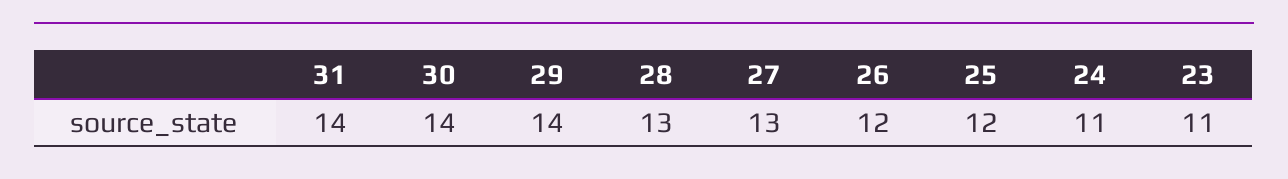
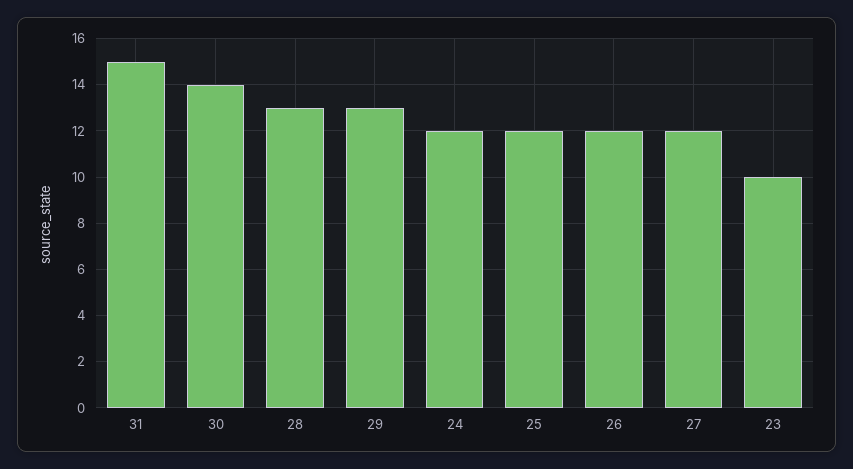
  {
-   "31": 14,
+   "31": 15,
    "30": 14,
-   "29": 14,
+   "29": 13,
    "28": 13,
-   "27": 13,
+   "27": 12,
    "26": 12,
    "25": 12,
-   "24": 11,
+   "24": 12,
-   "23": 11
+   "23": 10
  }

